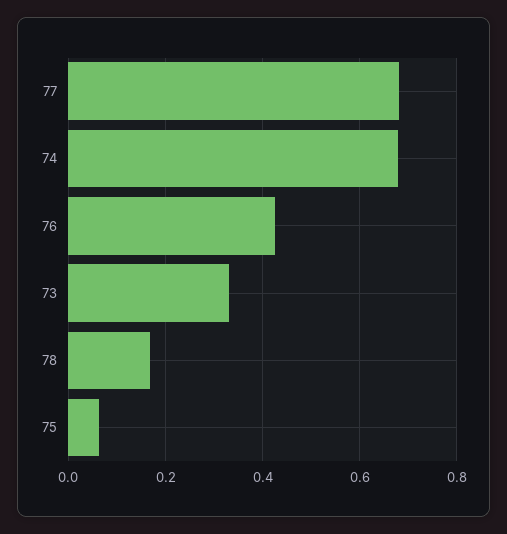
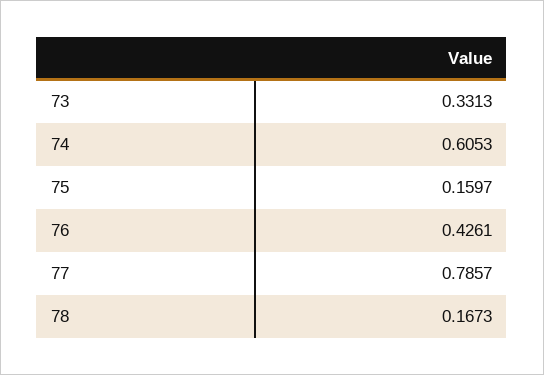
  {
-   "77": 0.68,
+   "77": 0.7857,
-   "74": 0.68,
+   "74": 0.6053,
    "76": 0.4261,
    "73": 0.3313,
    "78": 0.1673,
-   "75": 0.06
+   "75": 0.1597
  }

